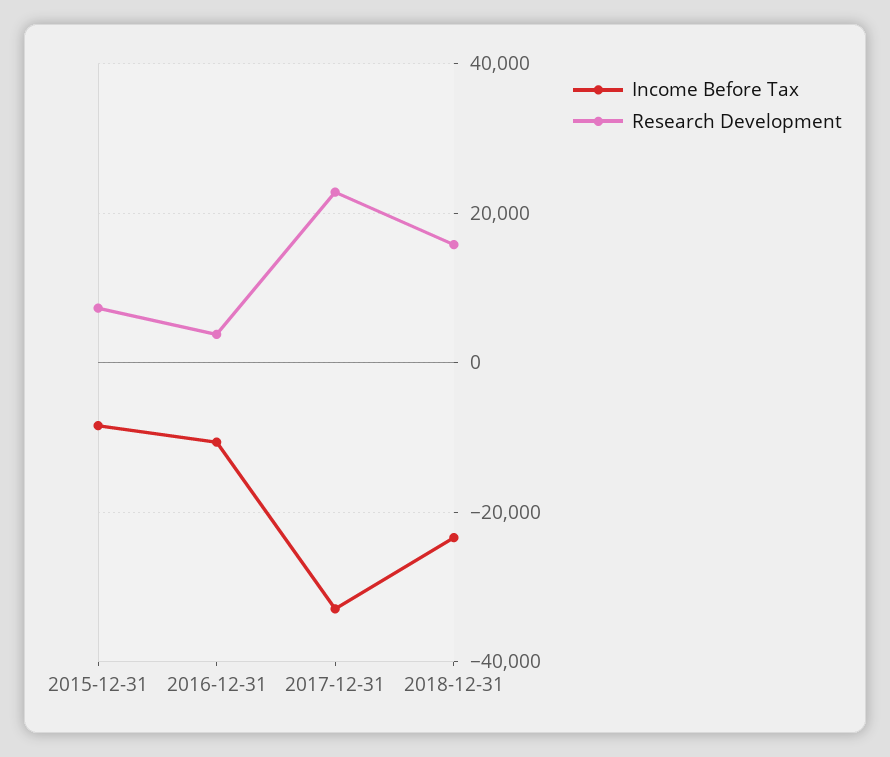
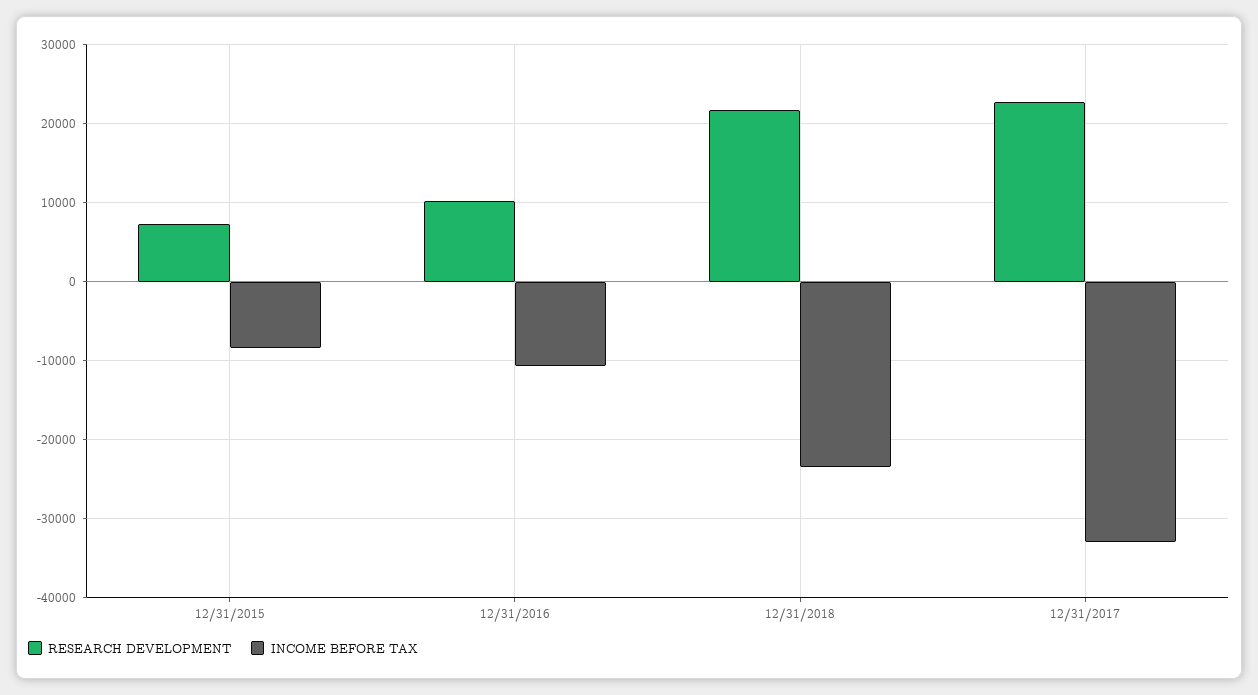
  {
    "Income Before Tax": {
      "2015-12-31": -8000,
      "2016-12-31": -11000,
      "2017-12-31": -33000,
      "2018-12-31": -23000
    },
    "Research Development": {
      "2015-12-31": 7000,
-     "2016-12-31": 4000,
+     "2016-12-31": 10000,
      "2017-12-31": 23000,
-     "2018-12-31": 16000
+     "2018-12-31": 22000
    }
  }

